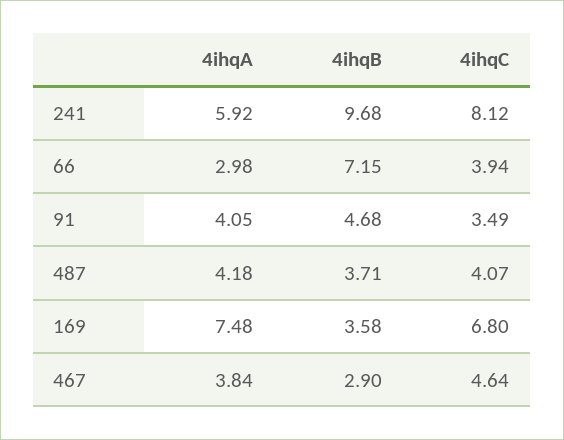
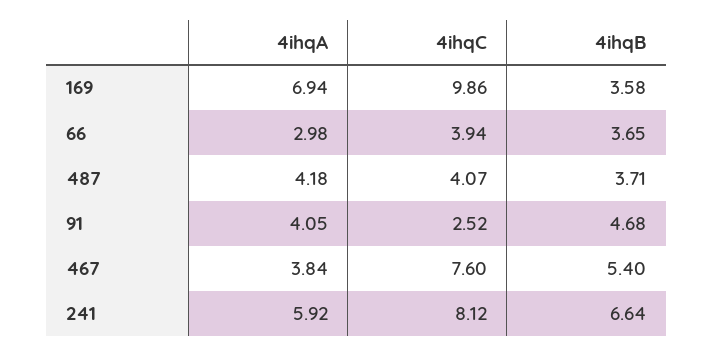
  {
    "4ihqA": {
      "241": 5.92,
      "66": 2.98,
      "91": 4.05,
      "487": 4.18,
-     "169": 7.48,
+     "169": 6.94,
      "467": 3.84
    },
    "4ihqB": {
-     "241": 9.68,
+     "241": 6.64,
-     "66": 7.15,
+     "66": 3.65,
      "91": 4.68,
      "487": 3.71,
      "169": 3.58,
-     "467": 2.9
+     "467": 5.4
    },
    "4ihqC": {
      "241": 8.12,
      "66": 3.94,
-     "91": 3.49,
+     "91": 2.52,
      "487": 4.07,
-     "169": 6.8,
+     "169": 9.86,
-     "467": 4.64
+     "467": 7.6
    }
  }

